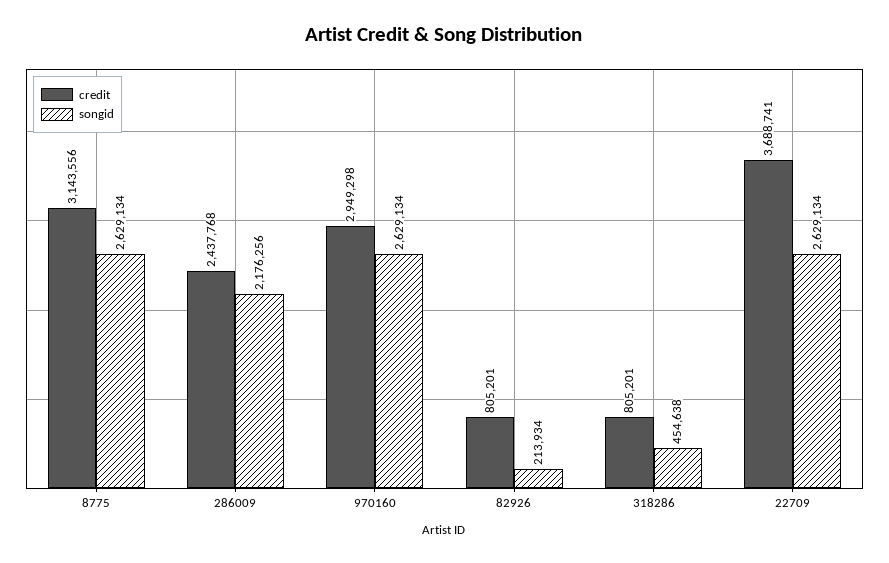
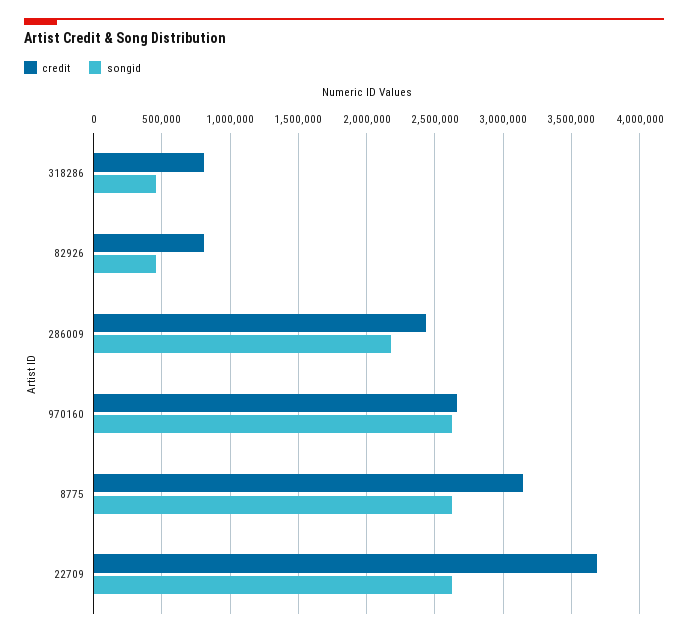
  {
    "credit": {
      "8775": 3143556,
      "286009": 2437768,
-     "970160": 2949298,
+     "970160": 2650000,
      "82926": 805201,
      "318286": 805201,
      "22709": 3688741
    },
    "songid": {
      "8775": 2629134,
      "286009": 2176256,
      "970160": 2629134,
-     "82926": 213934,
+     "82926": 450000,
      "318286": 454638,
      "22709": 2629134
    }
  }

